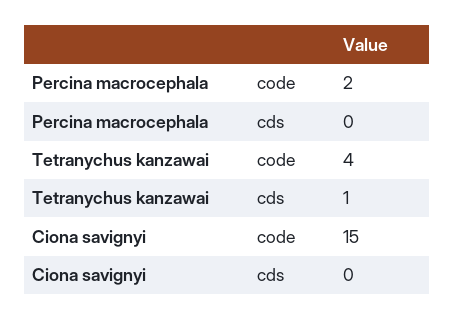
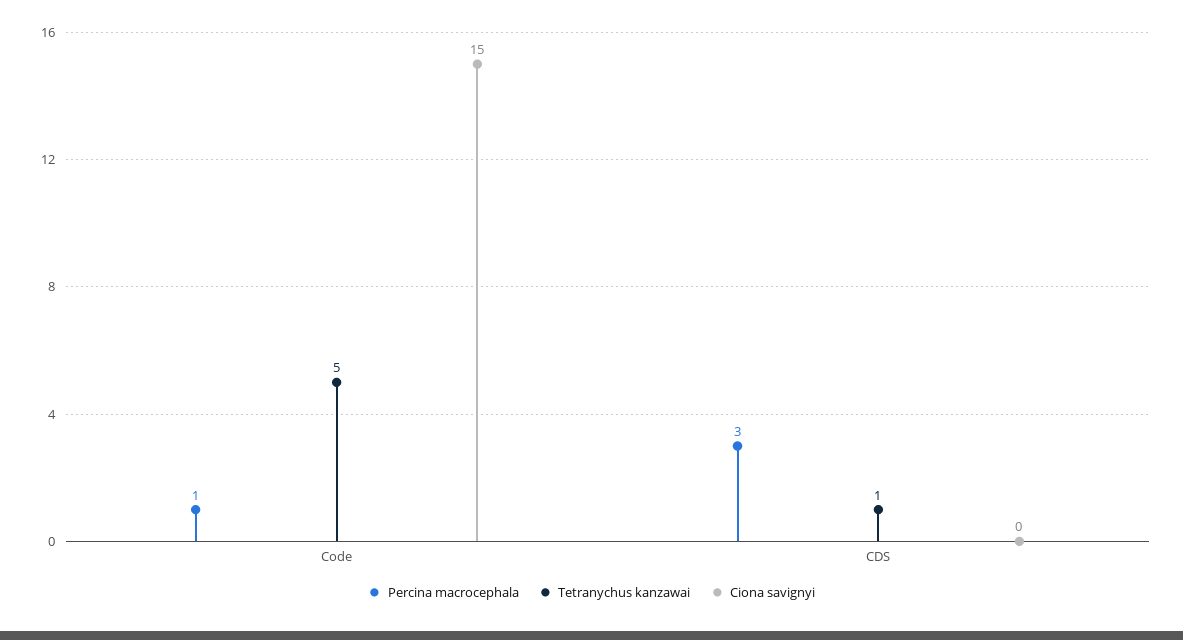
  {
    "Percina macrocephala": {
-     "code": 2,
+     "code": 1,
-     "cds": 0
+     "cds": 3
    },
    "Tetranychus kanzawai": {
-     "code": 4,
+     "code": 5,
      "cds": 1
    },
    "Ciona savignyi": {
      "code": 15,
      "cds": 0
    }
  }

